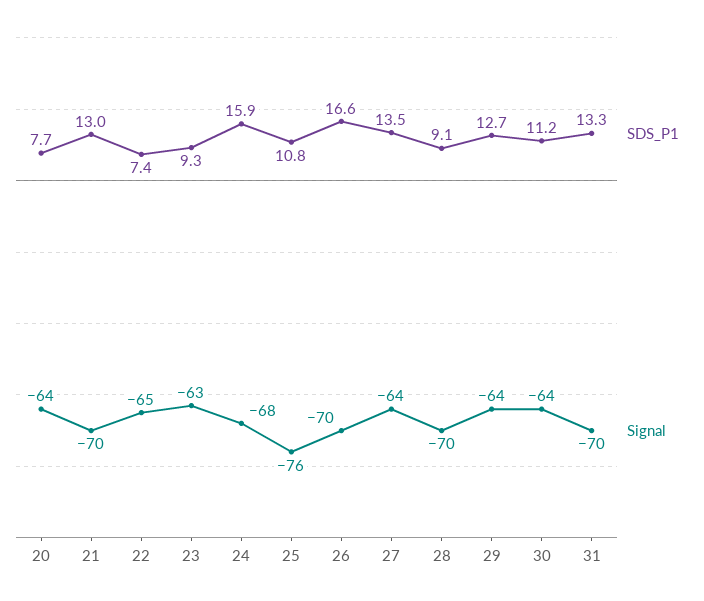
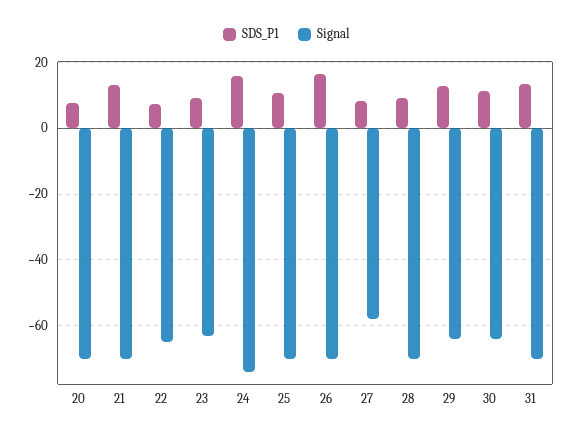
  {
    "SDS_P1": {
      "20": 7.7,
      "21": 13,
      "22": 7.4,
      "23": 9.3,
      "24": 15.9,
      "25": 10.8,
      "26": 16.6,
-     "27": 13.5,
+     "27": 8,
      "28": 9.1,
      "29": 12.7,
      "30": 11.2,
      "31": 13.3
    },
    "Signal": {
-     "20": -64,
+     "20": -70,
      "21": -70,
      "22": -65,
      "23": -63,
-     "24": -68,
+     "24": -74,
-     "25": -76,
+     "25": -70,
      "26": -70,
-     "27": -64,
+     "27": -58,
      "28": -70,
      "29": -64,
      "30": -64,
      "31": -70
    }
  }

